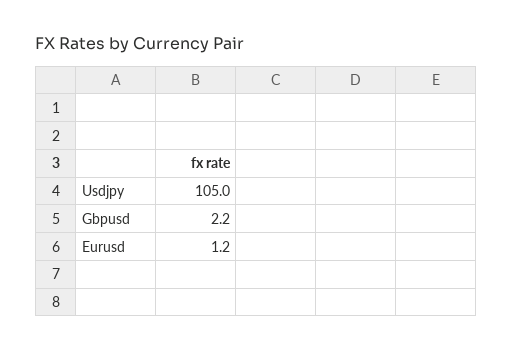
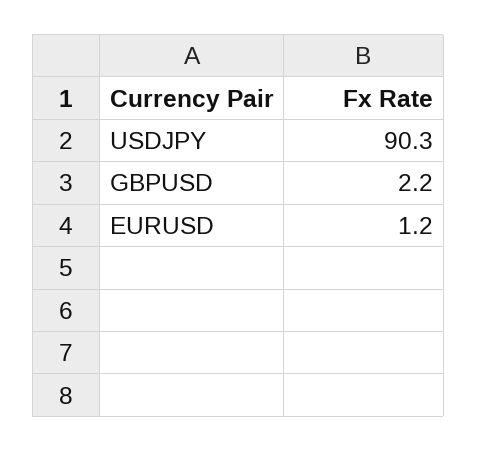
  {
-   "Usdjpy": 105,
+   "Usdjpy": 90.3,
    "Gbpusd": 2.2,
    "Eurusd": 1.2
  }

